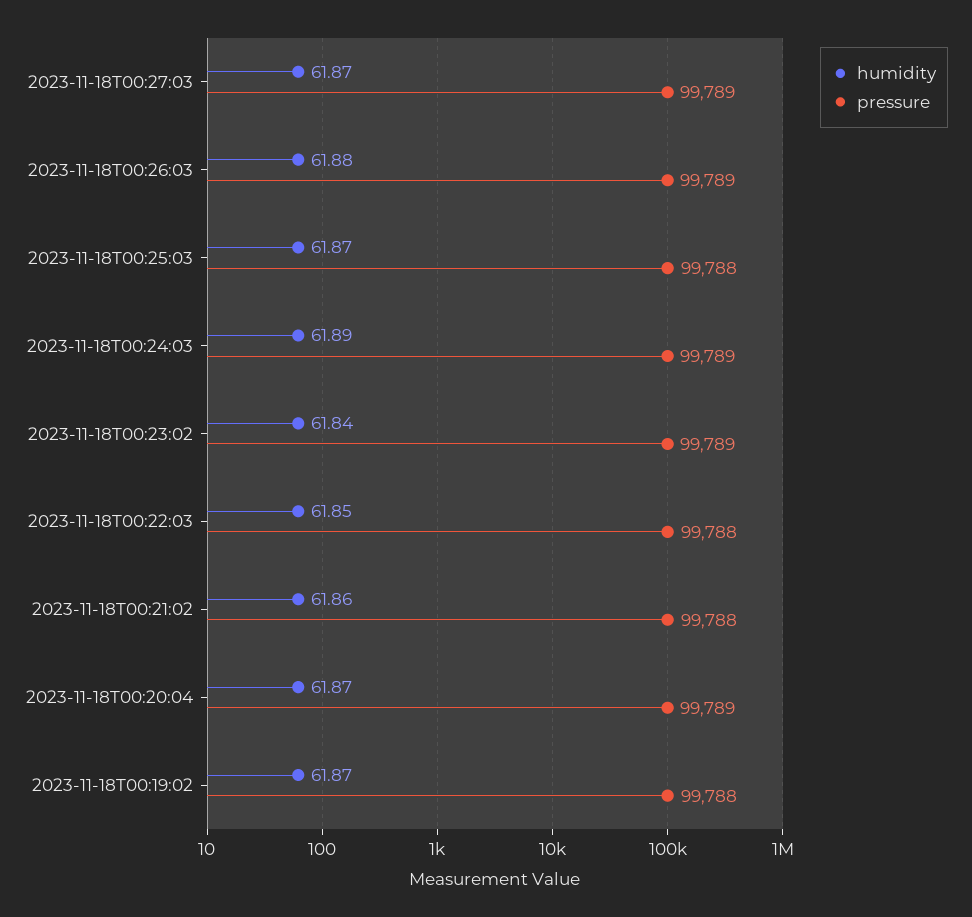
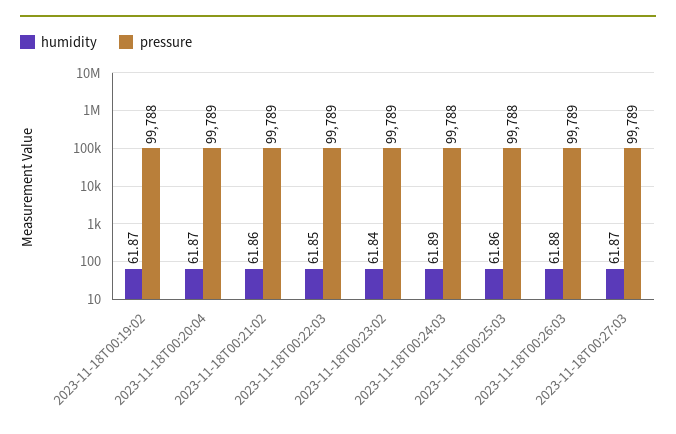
  {
    "humidity": {
      "2023-11-18T00:27:03": 61.87,
      "2023-11-18T00:26:03": 61.88,
-     "2023-11-18T00:25:03": 61.87,
+     "2023-11-18T00:25:03": 61.86,
      "2023-11-18T00:24:03": 61.89,
      "2023-11-18T00:23:02": 61.84,
      "2023-11-18T00:22:03": 61.85,
      "2023-11-18T00:21:02": 61.86,
      "2023-11-18T00:20:04": 61.87,
      "2023-11-18T00:19:02": 61.87
    },
    "pressure": {
      "2023-11-18T00:27:03": 99789,
      "2023-11-18T00:26:03": 99789,
      "2023-11-18T00:25:03": 99788,
-     "2023-11-18T00:24:03": 99789,
+     "2023-11-18T00:24:03": 99788,
      "2023-11-18T00:23:02": 99789,
-     "2023-11-18T00:22:03": 99788,
+     "2023-11-18T00:22:03": 99789,
-     "2023-11-18T00:21:02": 99788,
+     "2023-11-18T00:21:02": 99789,
      "2023-11-18T00:20:04": 99789,
      "2023-11-18T00:19:02": 99788
    }
  }

